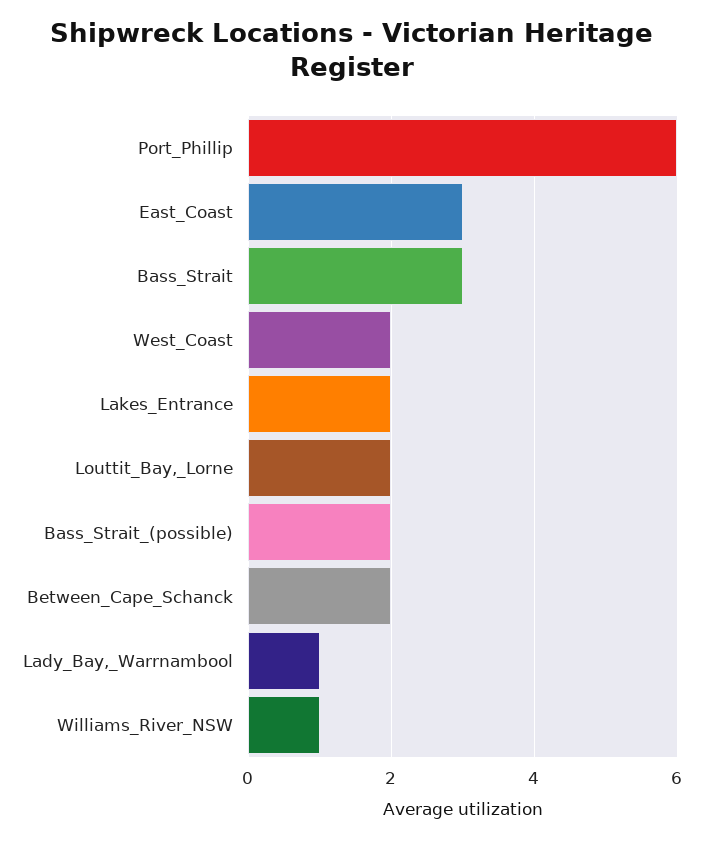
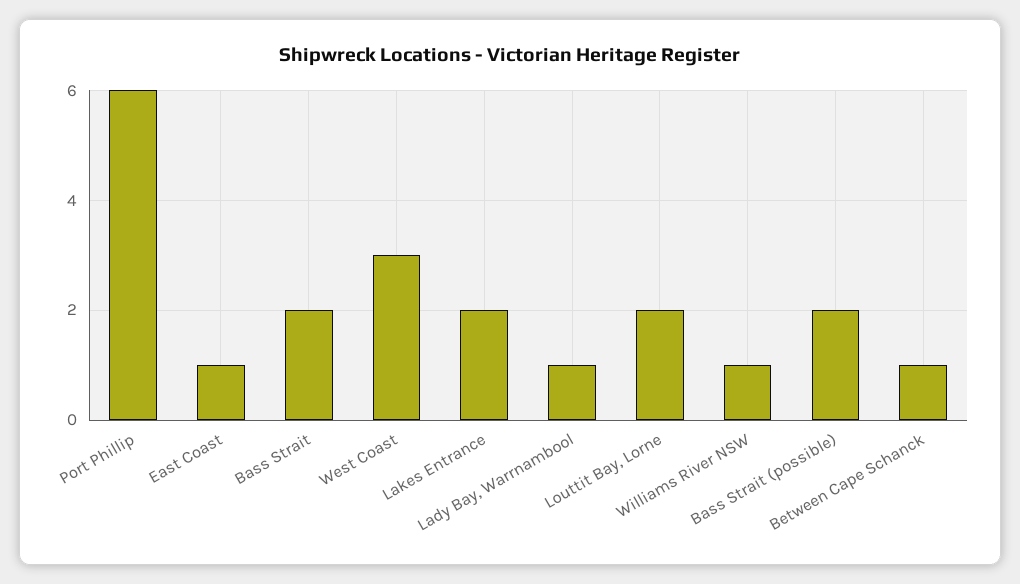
  {
    "Port_Phillip": 6,
-   "East_Coast": 3,
+   "East_Coast": 1,
-   "Bass_Strait": 3,
+   "Bass_Strait": 2,
-   "West_Coast": 2,
+   "West_Coast": 3,
    "Lakes_Entrance": 2,
    "Louttit_Bay,_Lorne": 2,
    "Bass_Strait_(possible)": 2,
-   "Between_Cape_Schanck": 2,
+   "Between_Cape_Schanck": 1,
    "Lady_Bay,_Warrnambool": 1,
    "Williams_River_NSW": 1
  }

